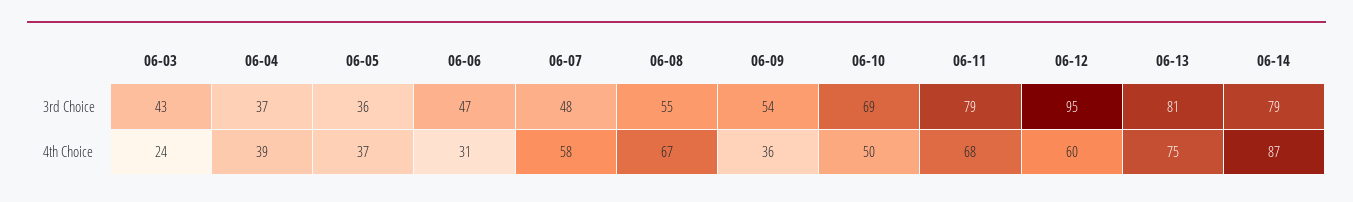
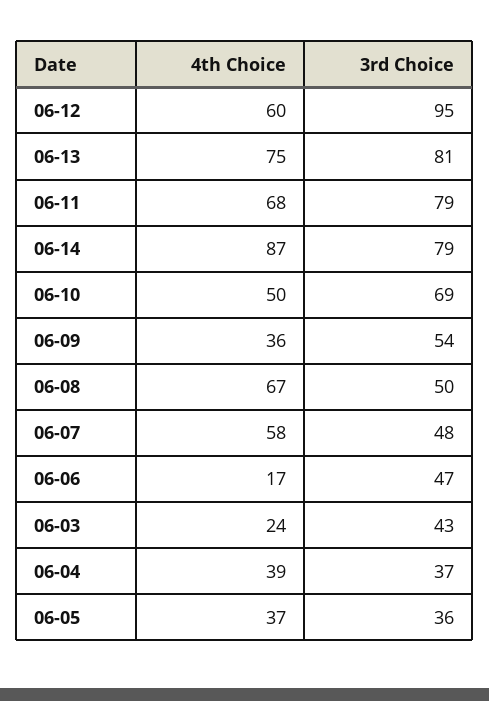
  {
    "06-03": {
      "3rd Choice": 43,
      "4th Choice": 24
    },
    "06-04": {
      "3rd Choice": 37,
      "4th Choice": 39
    },
    "06-05": {
      "3rd Choice": 36,
      "4th Choice": 37
    },
    "06-06": {
      "3rd Choice": 47,
-     "4th Choice": 31
+     "4th Choice": 17
    },
    "06-07": {
      "3rd Choice": 48,
      "4th Choice": 58
    },
    "06-08": {
-     "3rd Choice": 55,
+     "3rd Choice": 50,
      "4th Choice": 67
    },
    "06-09": {
      "3rd Choice": 54,
      "4th Choice": 36
    },
    "06-10": {
      "3rd Choice": 69,
      "4th Choice": 50
    },
    "06-11": {
      "3rd Choice": 79,
      "4th Choice": 68
    },
    "06-12": {
      "3rd Choice": 95,
      "4th Choice": 60
    },
    "06-13": {
      "3rd Choice": 81,
      "4th Choice": 75
    },
    "06-14": {
      "3rd Choice": 79,
      "4th Choice": 87
    }
  }

